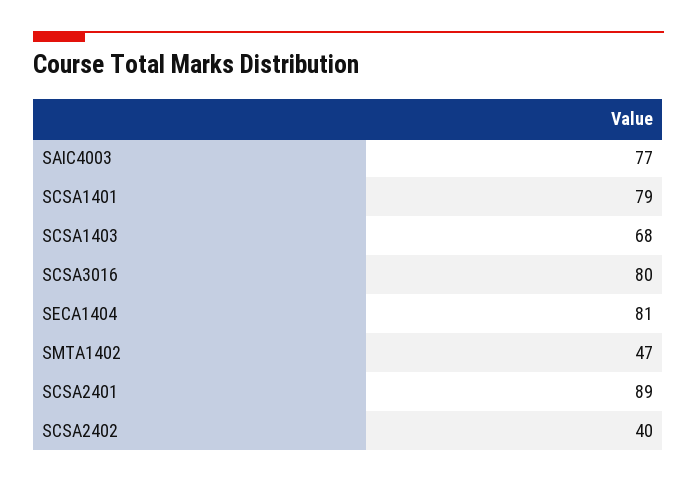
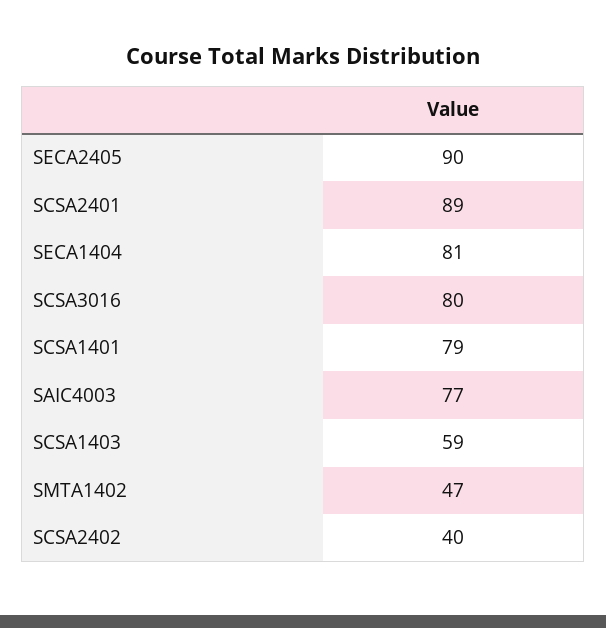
  {
    "SAIC4003": 77,
    "SCSA1401": 79,
-   "SCSA1403": 68,
+   "SCSA1403": 59,
    "SCSA3016": 80,
    "SECA1404": 81,
    "SMTA1402": 47,
    "SCSA2401": 89,
-   "SCSA2402": 40
+   "SCSA2402": 40,
+   "SECA2405": 90
  }

